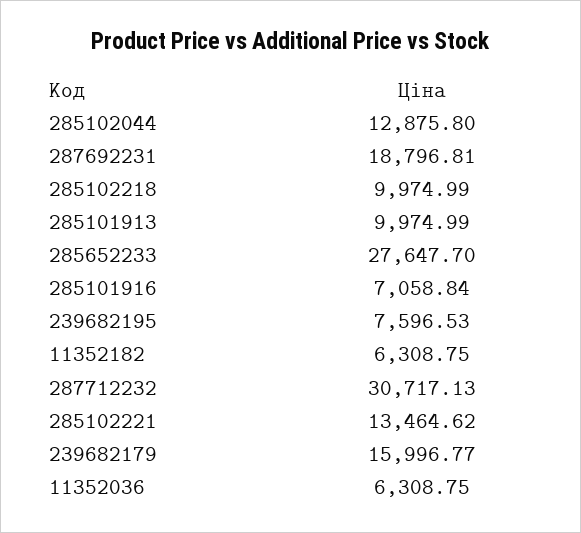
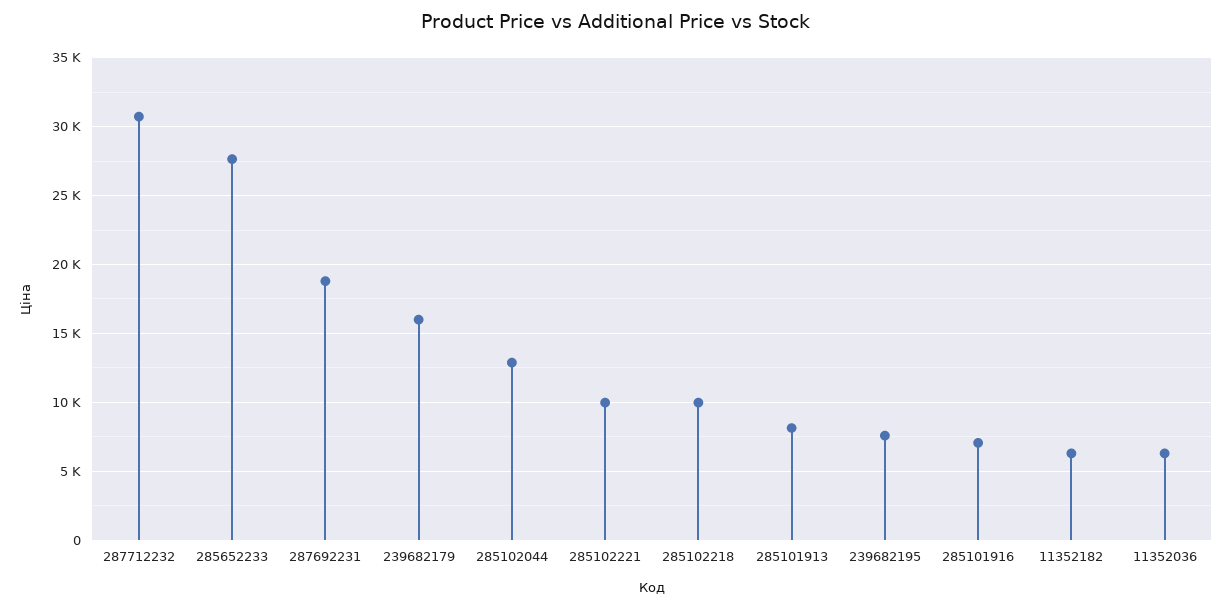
  {
    "285102044": 12875.8,
    "287692231": 18796.81,
    "285102218": 9974.99,
-   "285101913": 9974.99,
+   "285101913": 8000,
    "285652233": 27647.7,
    "285101916": 7058.84,
    "239682195": 7596.53,
    "11352182": 6308.75,
    "287712232": 30717.13,
-   "285102221": 13464.62,
+   "285102221": 10000,
    "239682179": 15996.77,
    "11352036": 6308.75
  }

